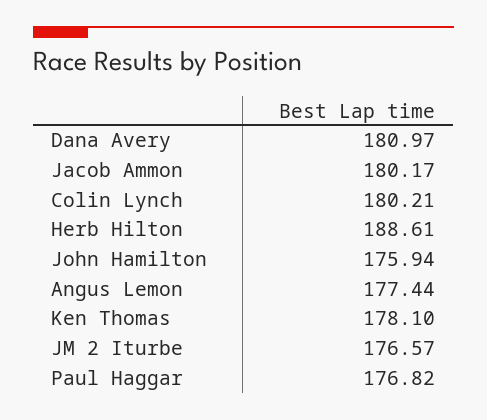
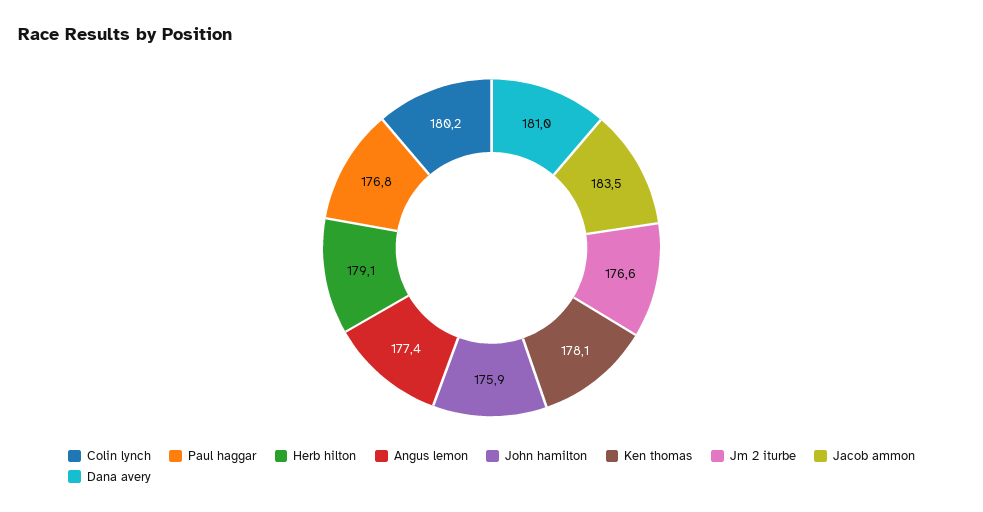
  {
    "Dana Avery": 180.97,
-   "Jacob Ammon": 180.17,
+   "Jacob Ammon": 183.5,
    "Colin Lynch": 180.21,
-   "Herb Hilton": 188.61,
+   "Herb Hilton": 179.1,
    "John Hamilton": 175.94,
    "Angus Lemon": 177.44,
    "Ken Thomas": 178.1,
    "JM 2 Iturbe": 176.57,
    "Paul Haggar": 176.82
  }

